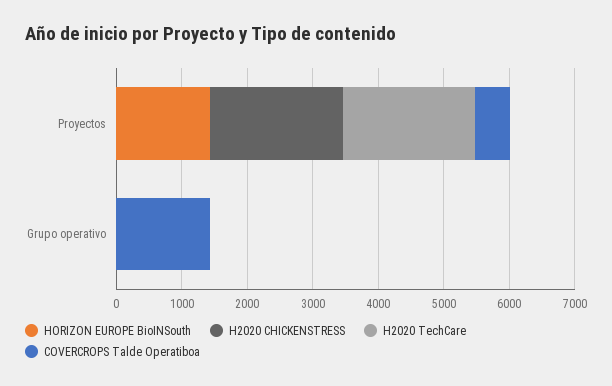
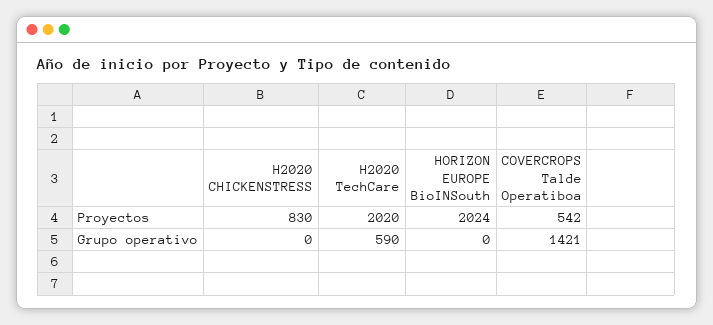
  {
    "HORIZON EUROPE BioINSouth": {
-     "Proyectos": 1400,
+     "Proyectos": 2024,
      "Grupo operativo": 0
    },
    "H2020 CHICKENSTRESS": {
-     "Proyectos": 2000,
+     "Proyectos": 830,
      "Grupo operativo": 0
    },
    "H2020 TechCare": {
      "Proyectos": 2020,
-     "Grupo operativo": 0
+     "Grupo operativo": 590
    },
    "COVERCROPS Talde Operatiboa": {
      "Proyectos": 542,
      "Grupo operativo": 1421
    }
  }

